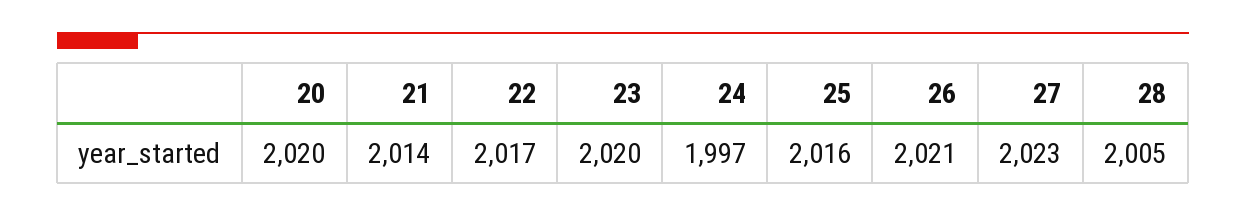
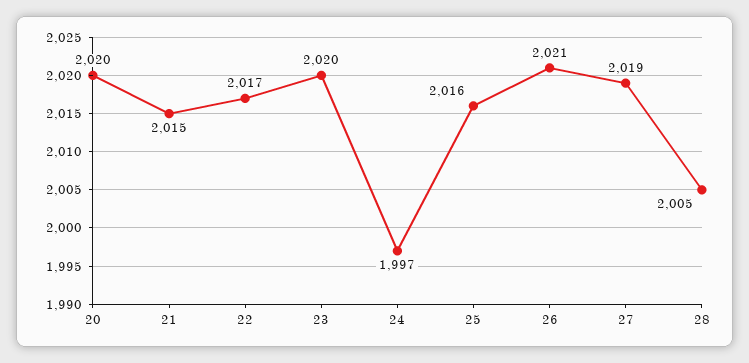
  {
    "20": 2020,
-   "21": 2014,
+   "21": 2015,
    "22": 2017,
    "23": 2020,
    "24": 1997,
    "25": 2016,
    "26": 2021,
-   "27": 2023,
+   "27": 2019,
    "28": 2005
  }

